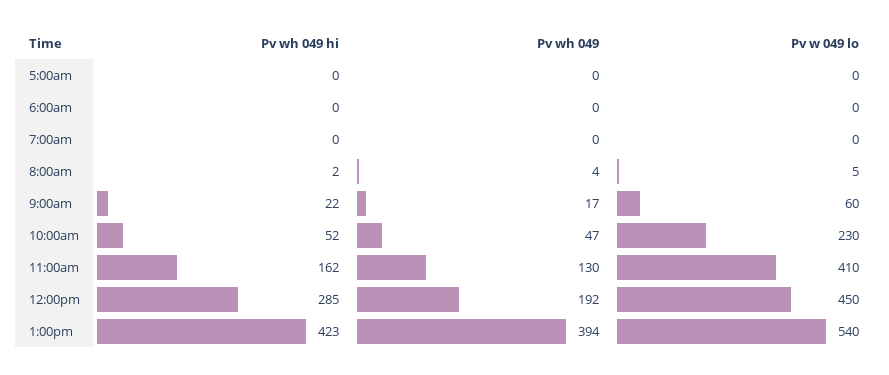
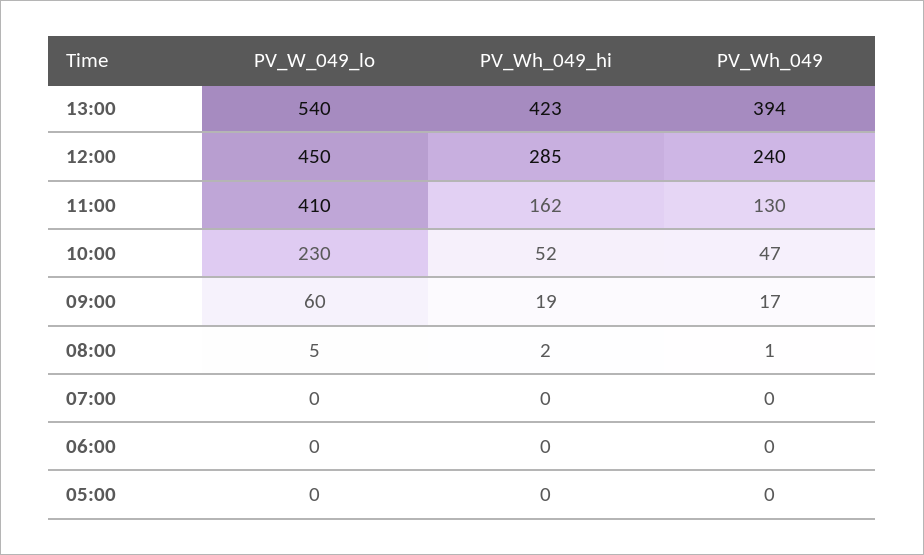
  {
    "Pv wh 049 hi": {
      "5:00am": 0,
      "6:00am": 0,
      "7:00am": 0,
      "8:00am": 2,
-     "9:00am": 22,
+     "9:00am": 19,
      "10:00am": 52,
      "11:00am": 162,
      "12:00pm": 285,
      "1:00pm": 423
    },
    "Pv wh 049": {
      "5:00am": 0,
      "6:00am": 0,
      "7:00am": 0,
-     "8:00am": 4,
+     "8:00am": 1,
      "9:00am": 17,
      "10:00am": 47,
      "11:00am": 130,
-     "12:00pm": 192,
+     "12:00pm": 240,
      "1:00pm": 394
    },
    "Pv w 049 lo": {
      "5:00am": 0,
      "6:00am": 0,
      "7:00am": 0,
      "8:00am": 5,
      "9:00am": 60,
      "10:00am": 230,
      "11:00am": 410,
      "12:00pm": 450,
      "1:00pm": 540
    }
  }

